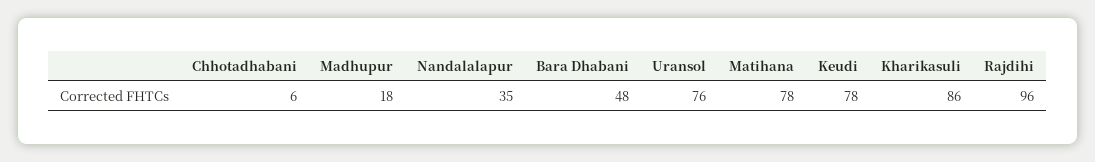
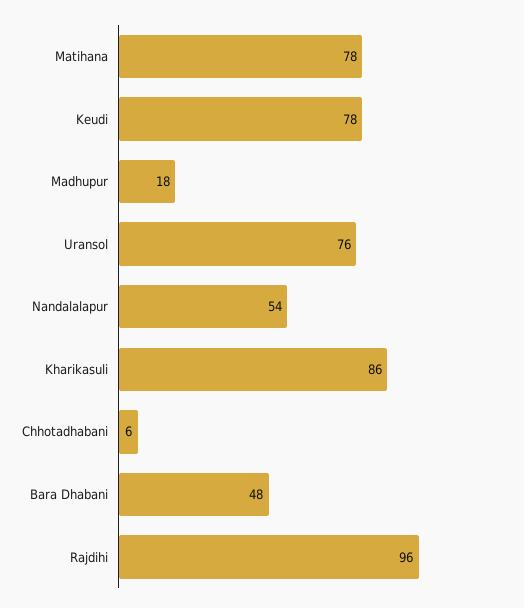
  {
    "Chhotadhabani": 6,
    "Madhupur": 18,
-   "Nandalalapur": 35,
+   "Nandalalapur": 54,
    "Bara Dhabani": 48,
    "Uransol": 76,
    "Matihana": 78,
    "Keudi": 78,
    "Kharikasuli": 86,
    "Rajdihi": 96
  }

